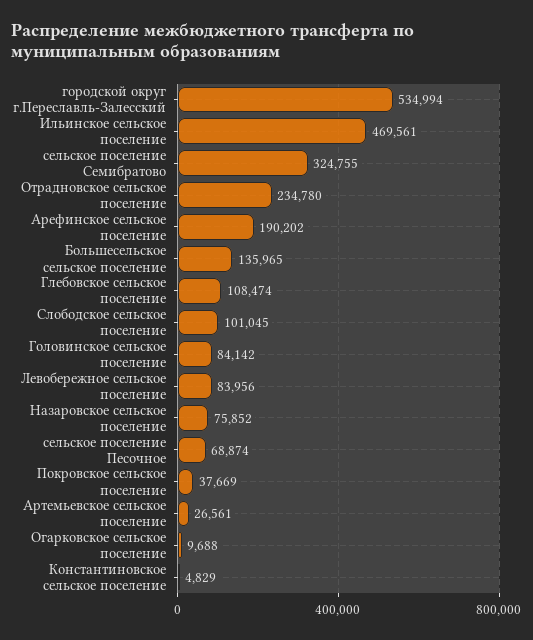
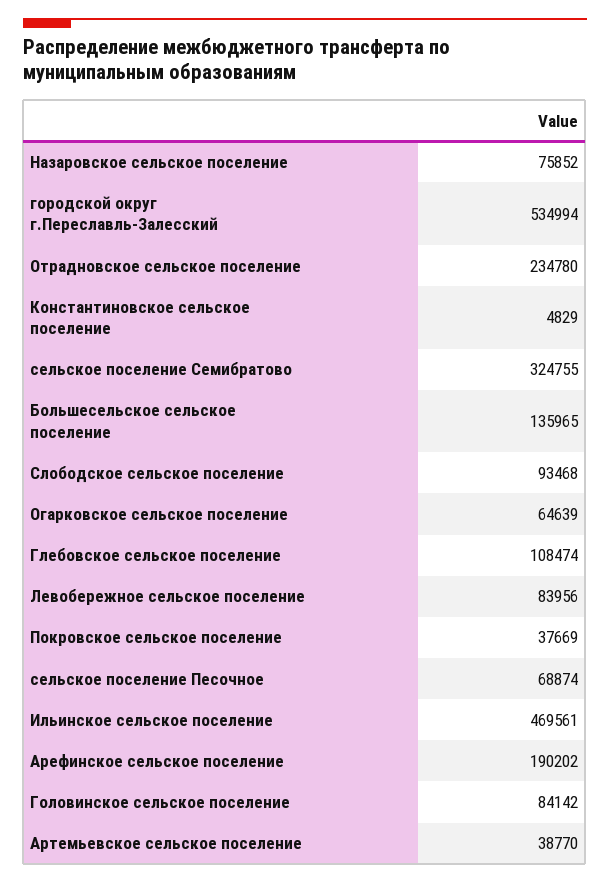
  {
    "городской округ г.Переславль-Залесский": 534994,
    "Ильинское сельское поселение": 469561,
    "сельское поселение Семибратово": 324755,
    "Отрадновское сельское поселение": 234780,
    "Арефинское сельское поселение": 190202,
    "Большесельское сельское поселение": 135965,
    "Глебовское сельское поселение": 108474,
-   "Слободское сельское поселение": 101045,
+   "Слободское сельское поселение": 93468,
    "Головинское сельское поселение": 84142,
    "Левобережное сельское поселение": 83956,
    "Назаровское сельское поселение": 75852,
    "сельское поселение Песочное": 68874,
    "Покровское сельское поселение": 37669,
-   "Артемьевское сельское поселение": 26561,
+   "Артемьевское сельское поселение": 38770,
-   "Огарковское сельское поселение": 9688,
+   "Огарковское сельское поселение": 64639,
    "Константиновское сельское поселение": 4829
  }

